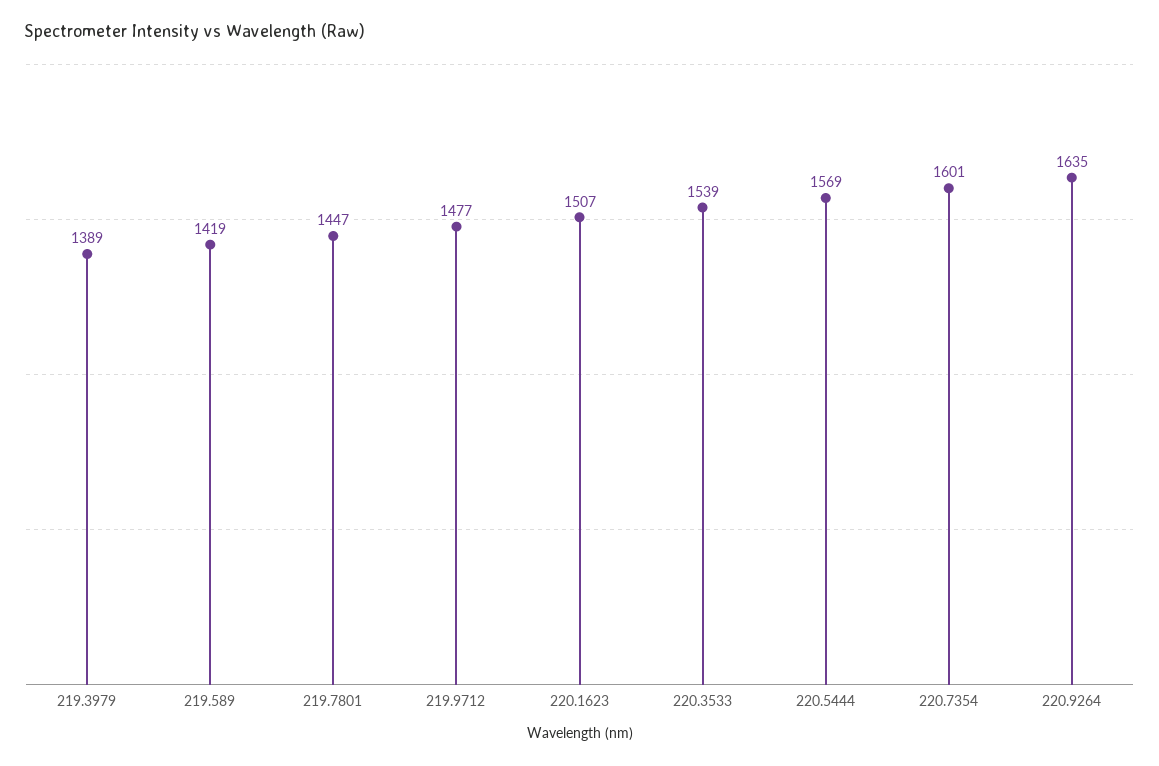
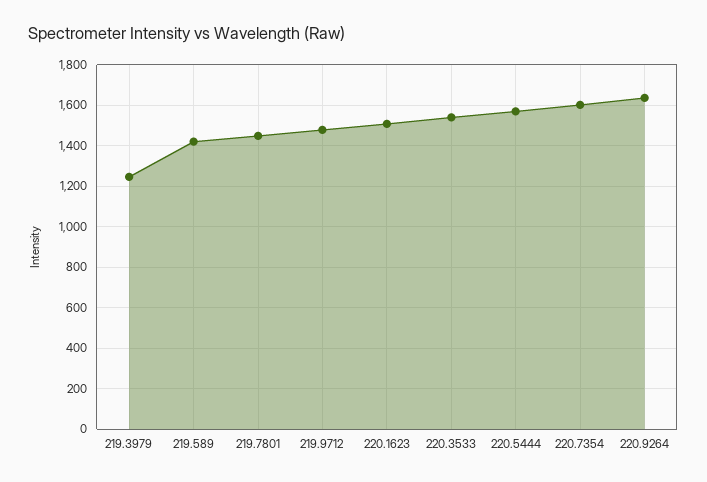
  {
-   "219.3979": 1389,
+   "219.3979": 1250,
    "219.589": 1419,
    "219.7801": 1447,
    "219.9712": 1477,
    "220.1623": 1507,
    "220.3533": 1539,
    "220.5444": 1569,
    "220.7354": 1601,
    "220.9264": 1635
  }

